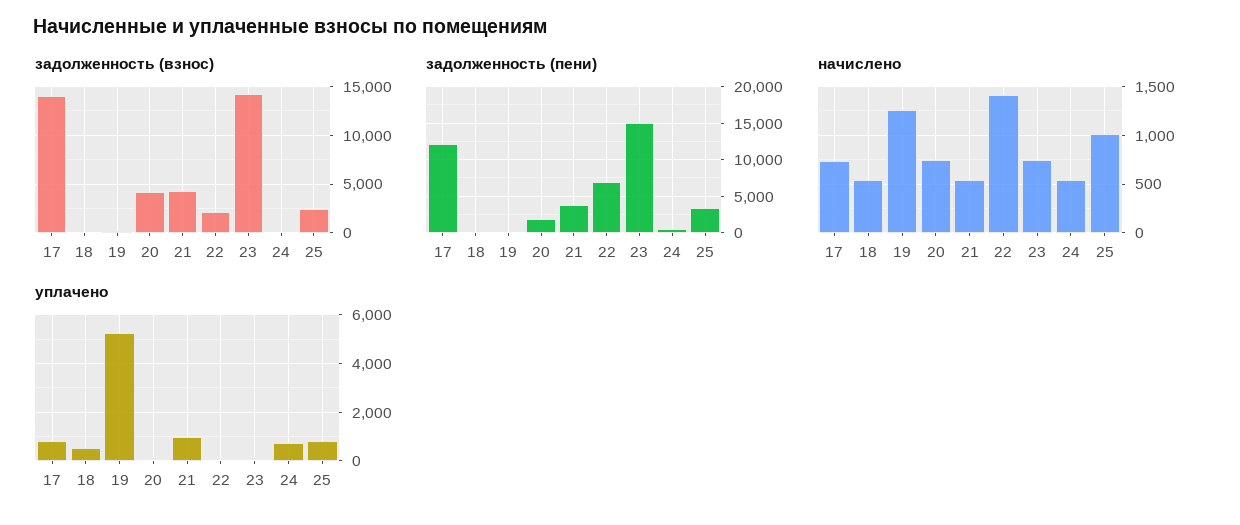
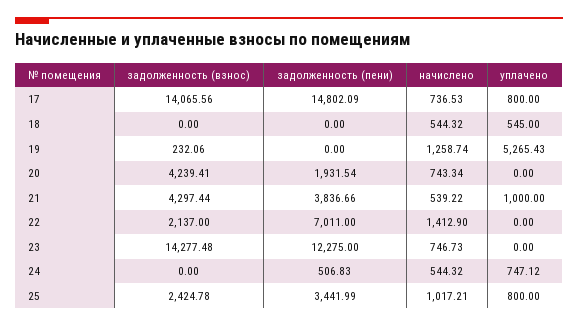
  {
    "задолженность (взнос)": {
      "17": 14065.56,
      "18": 0,
      "19": 232.06,
      "20": 4239.41,
      "21": 4297.44,
      "22": 2137,
      "23": 14277.48,
      "24": 0,
      "25": 2424.78
    },
    "задолженность (пени)": {
-     "17": 12000,
+     "17": 14802.09,
      "18": 0,
      "19": 0,
      "20": 1931.54,
      "21": 3836.66,
      "22": 7011,
-     "23": 15000,
+     "23": 12275,
      "24": 506.83,
      "25": 3441.99
    },
    "начислено": {
      "17": 736.53,
      "18": 544.32,
      "19": 1258.74,
      "20": 743.34,
      "21": 539.22,
      "22": 1412.9,
      "23": 746.73,
      "24": 544.32,
      "25": 1017.21
    },
    "уплачено": {
      "17": 800,
      "18": 545,
      "19": 5265.43,
      "20": 0,
      "21": 1000,
      "22": 0,
      "23": 0,
      "24": 747.12,
      "25": 800
    }
  }

